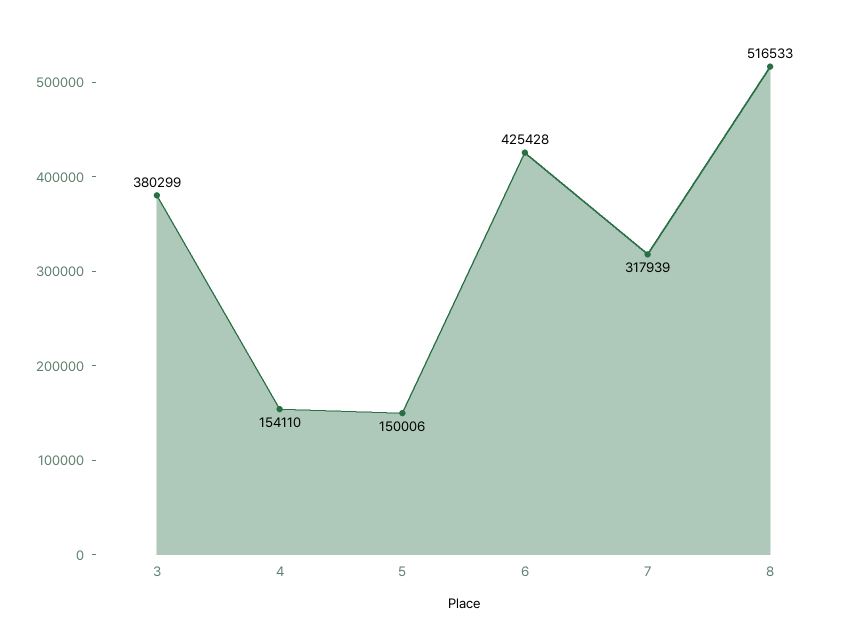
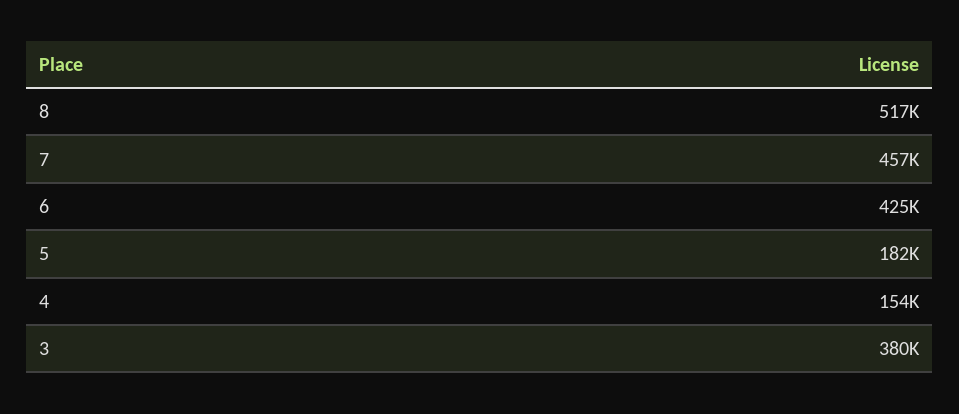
  {
    "3": 380299,
    "4": 154110,
-   "5": 150006,
+   "5": 182000,
    "6": 425428,
-   "7": 317939,
+   "7": 457000,
    "8": 516533
  }

